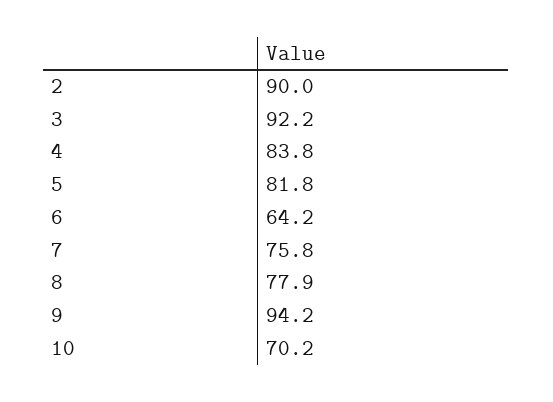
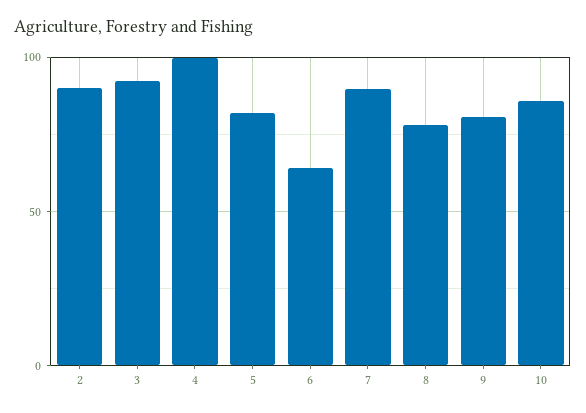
  {
    "2": 90,
    "3": 92.2,
-   "4": 83.8,
+   "4": 100,
    "5": 81.8,
    "6": 64.2,
-   "7": 75.8,
+   "7": 90,
    "8": 77.9,
-   "9": 94.2,
+   "9": 80,
-   "10": 70.2
+   "10": 85
  }

